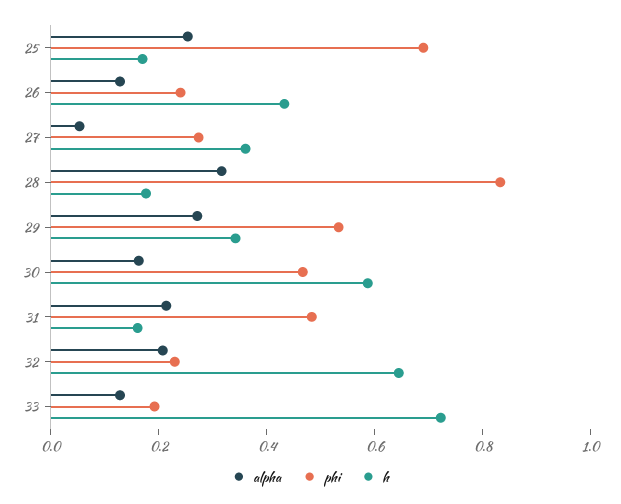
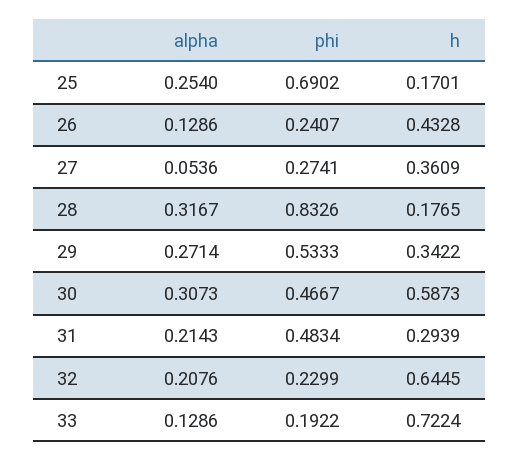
  {
    "alpha": {
      "25": 0.254,
      "26": 0.1286,
      "27": 0.0536,
      "28": 0.3167,
      "29": 0.2714,
-     "30": 0.15,
+     "30": 0.3073,
      "31": 0.2143,
      "32": 0.2076,
      "33": 0.1286
    },
    "phi": {
      "25": 0.6902,
      "26": 0.2407,
      "27": 0.2741,
      "28": 0.8326,
      "29": 0.5333,
      "30": 0.4667,
      "31": 0.4834,
      "32": 0.2299,
      "33": 0.1922
    },
    "h": {
      "25": 0.1701,
      "26": 0.4328,
      "27": 0.3609,
      "28": 0.1765,
      "29": 0.3422,
      "30": 0.5873,
-     "31": 0.15,
+     "31": 0.2939,
      "32": 0.6445,
      "33": 0.7224
    }
  }

